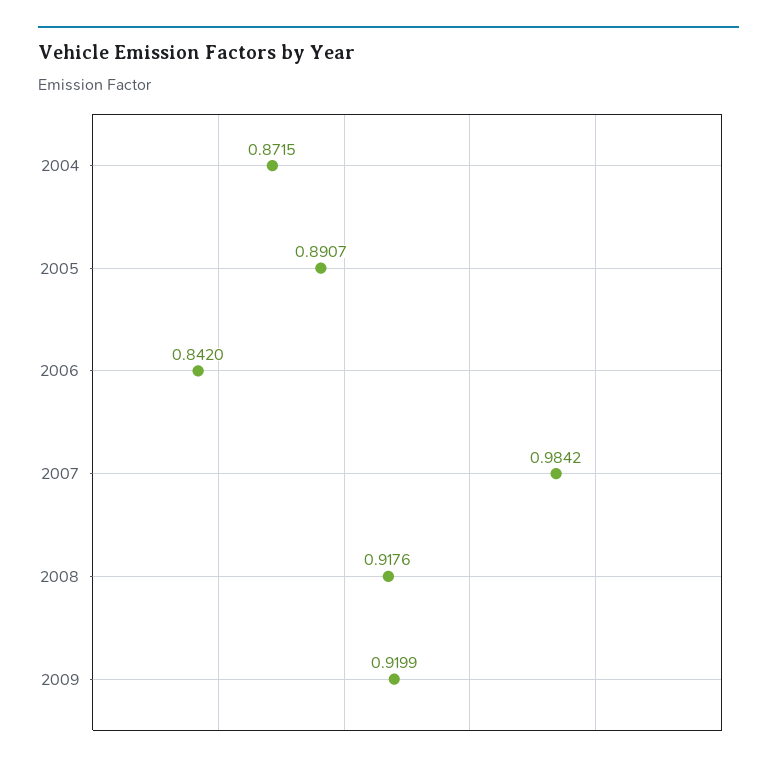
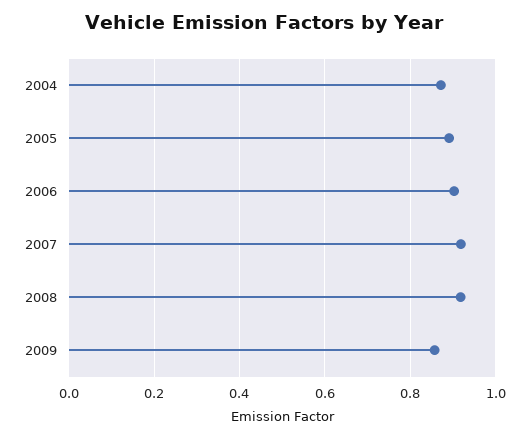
  {
    "2004": 0.8715,
    "2005": 0.8907,
-   "2006": 0.842,
+   "2006": 0.9,
-   "2007": 0.9842,
+   "2007": 0.92,
    "2008": 0.9176,
-   "2009": 0.9199
+   "2009": 0.86
  }

